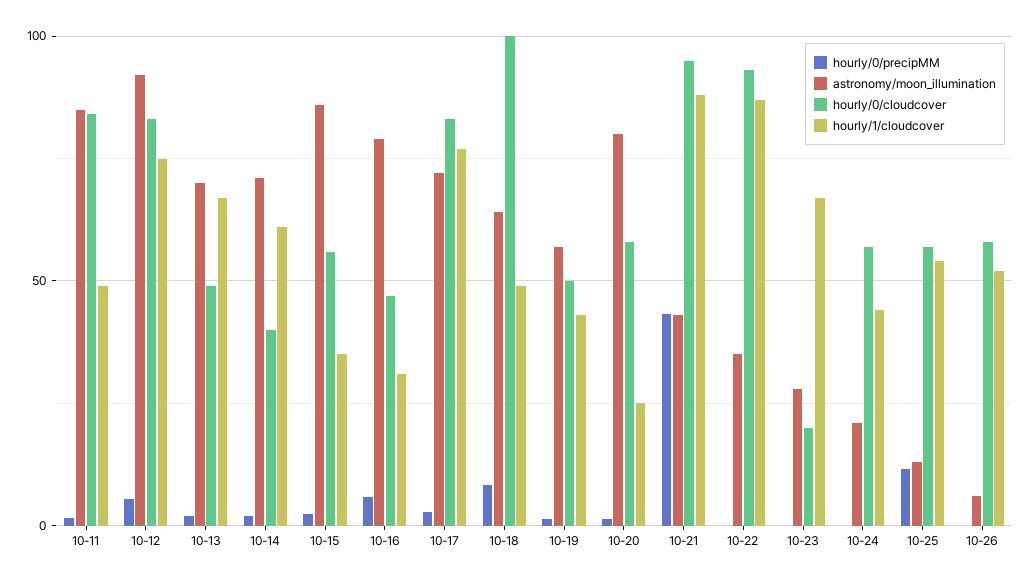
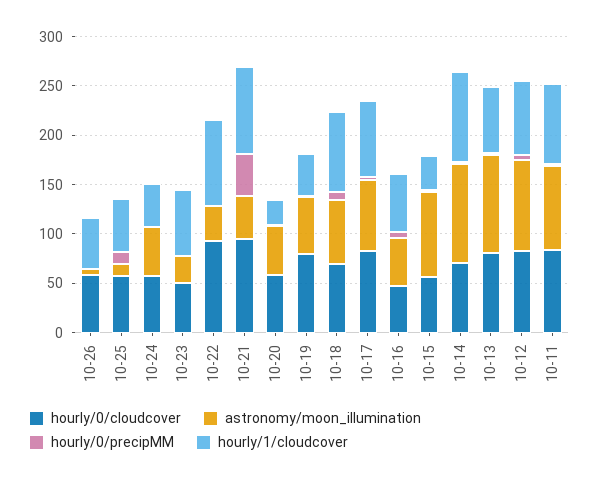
  {
    "hourly/0/precipMM": {
      "10-11": 0,
      "10-12": 5,
      "10-13": 0,
      "10-14": 0,
      "10-15": 5,
      "10-16": 5,
      "10-17": 5,
      "10-18": 10,
      "10-19": 0,
      "10-20": 0,
      "10-21": 45,
      "10-22": 0,
      "10-23": 0,
      "10-24": 0,
      "10-25": 10,
      "10-26": 0
    },
    "astronomy/moon_illumination": {
      "10-11": 85,
      "10-12": 90,
-     "10-13": 70,
+     "10-13": 100,
-     "10-14": 70,
+     "10-14": 100,
      "10-15": 85,
-     "10-16": 80,
+     "10-16": 50,
      "10-17": 70,
      "10-18": 65,
      "10-19": 55,
-     "10-20": 80,
+     "10-20": 50,
      "10-21": 45,
      "10-22": 35,
      "10-23": 30,
-     "10-24": 20,
+     "10-24": 50,
      "10-25": 15,
      "10-26": 5
    },
    "hourly/0/cloudcover": {
      "10-11": 85,
      "10-12": 85,
-     "10-13": 50,
+     "10-13": 80,
-     "10-14": 40,
+     "10-14": 70,
      "10-15": 55,
      "10-16": 45,
      "10-17": 85,
-     "10-18": 100,
+     "10-18": 70,
-     "10-19": 50,
+     "10-19": 80,
      "10-20": 60,
      "10-21": 95,
      "10-22": 95,
-     "10-23": 20,
+     "10-23": 50,
      "10-24": 55,
      "10-25": 55,
      "10-26": 60
    },
    "hourly/1/cloudcover": {
-     "10-11": 50,
+     "10-11": 80,
      "10-12": 75,
      "10-13": 65,
-     "10-14": 60,
+     "10-14": 90,
      "10-15": 35,
-     "10-16": 30,
+     "10-16": 60,
      "10-17": 75,
-     "10-18": 50,
+     "10-18": 80,
      "10-19": 45,
      "10-20": 25,
      "10-21": 90,
      "10-22": 85,
      "10-23": 65,
      "10-24": 45,
      "10-25": 55,
      "10-26": 50
    }
  }

